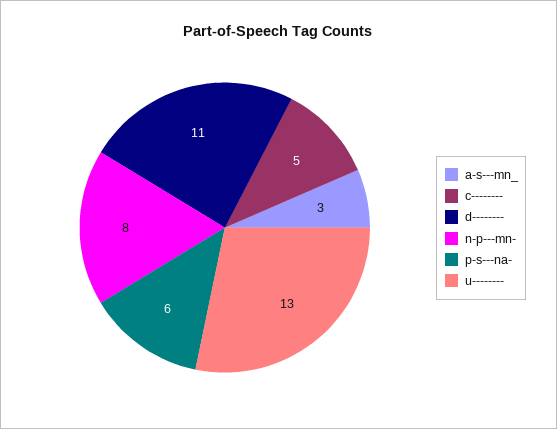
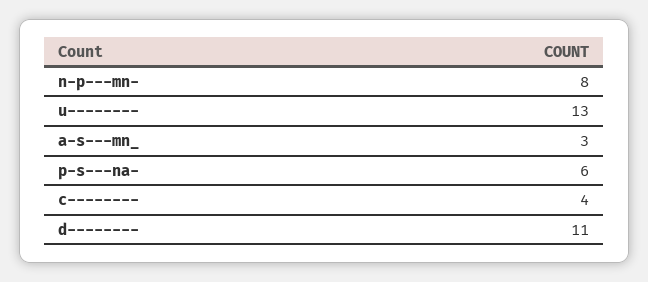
  {
    "a-s---mn_": 3,
-   "c--------": 5,
+   "c--------": 4,
    "d--------": 11,
    "n-p---mn-": 8,
    "p-s---na-": 6,
    "u--------": 13
  }

